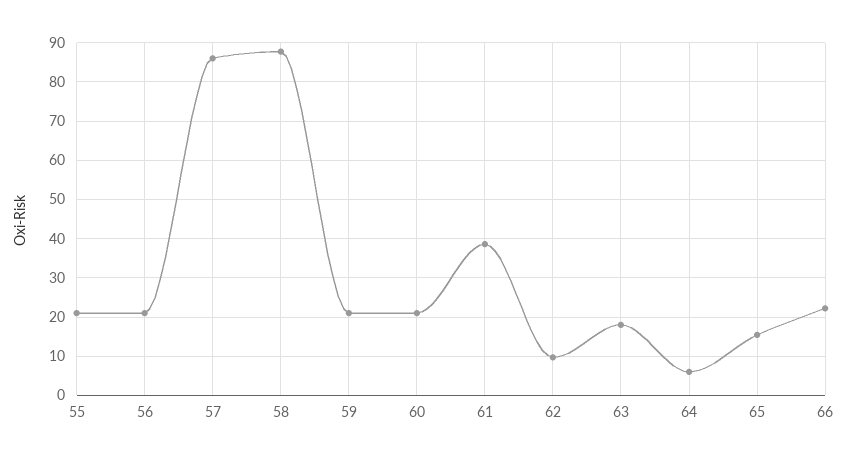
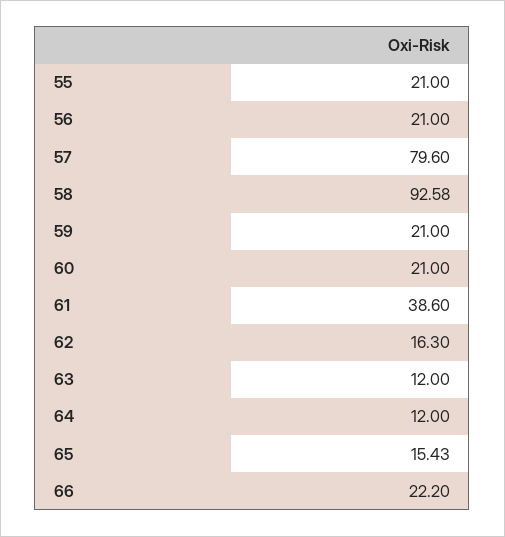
  {
    "55": 21,
    "56": 21,
-   "57": 86,
+   "57": 79.6,
-   "58": 88,
+   "58": 92.58,
    "59": 21,
    "60": 21,
    "61": 38.6,
-   "62": 10,
+   "62": 16.3,
-   "63": 18,
+   "63": 12,
-   "64": 6,
+   "64": 12,
    "65": 15.43,
    "66": 22.2
  }

